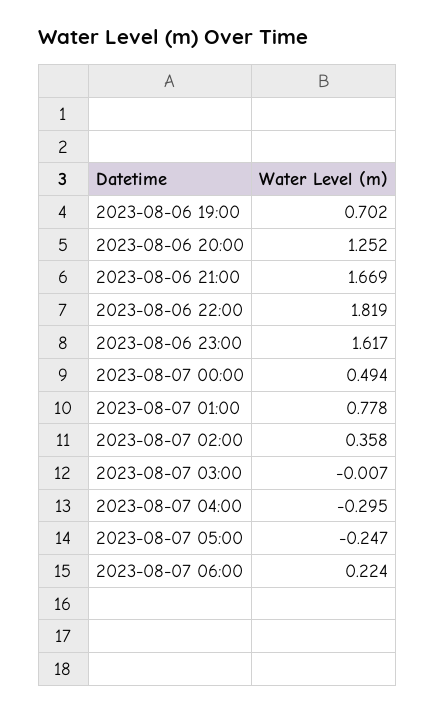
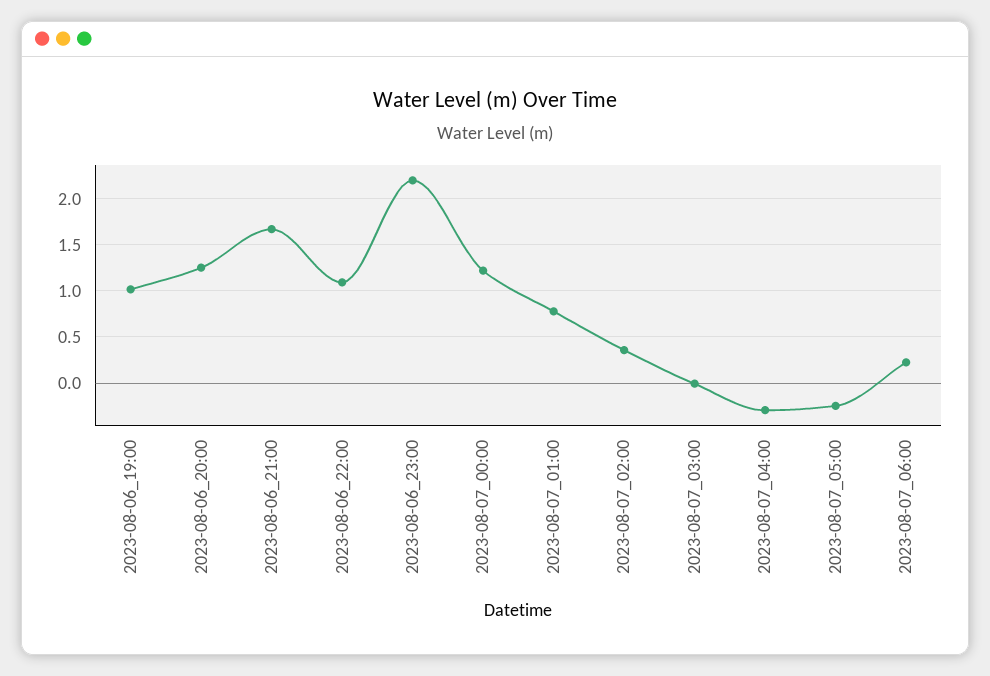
  {
-   "2023-08-06 19:00": 0.702,
+   "2023-08-06 19:00": 1,
    "2023-08-06 20:00": 1.252,
    "2023-08-06 21:00": 1.669,
-   "2023-08-06 22:00": 1.819,
+   "2023-08-06 22:00": 1.1,
-   "2023-08-06 23:00": 1.617,
+   "2023-08-06 23:00": 2.2,
-   "2023-08-07 00:00": 0.494,
+   "2023-08-07 00:00": 1.2,
    "2023-08-07 01:00": 0.778,
    "2023-08-07 02:00": 0.358,
    "2023-08-07 03:00": -0.007,
    "2023-08-07 04:00": -0.295,
    "2023-08-07 05:00": -0.247,
    "2023-08-07 06:00": 0.224
  }

